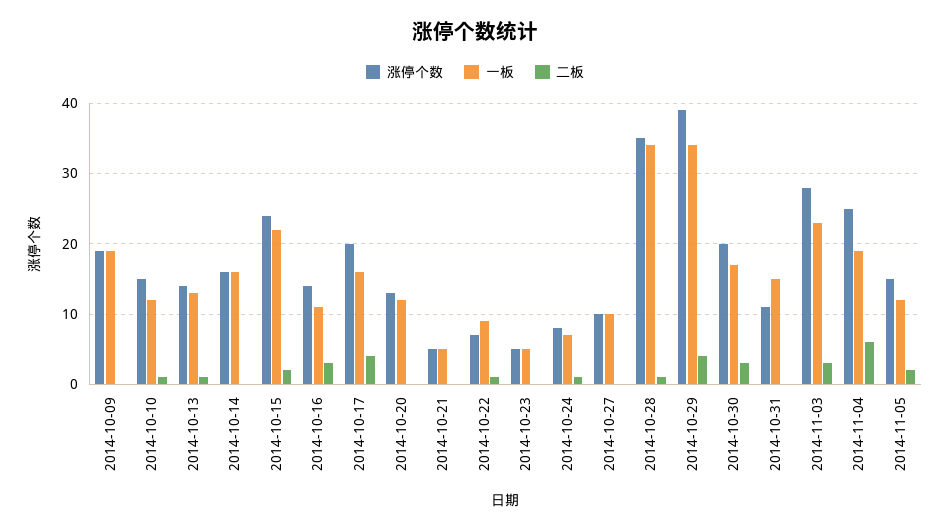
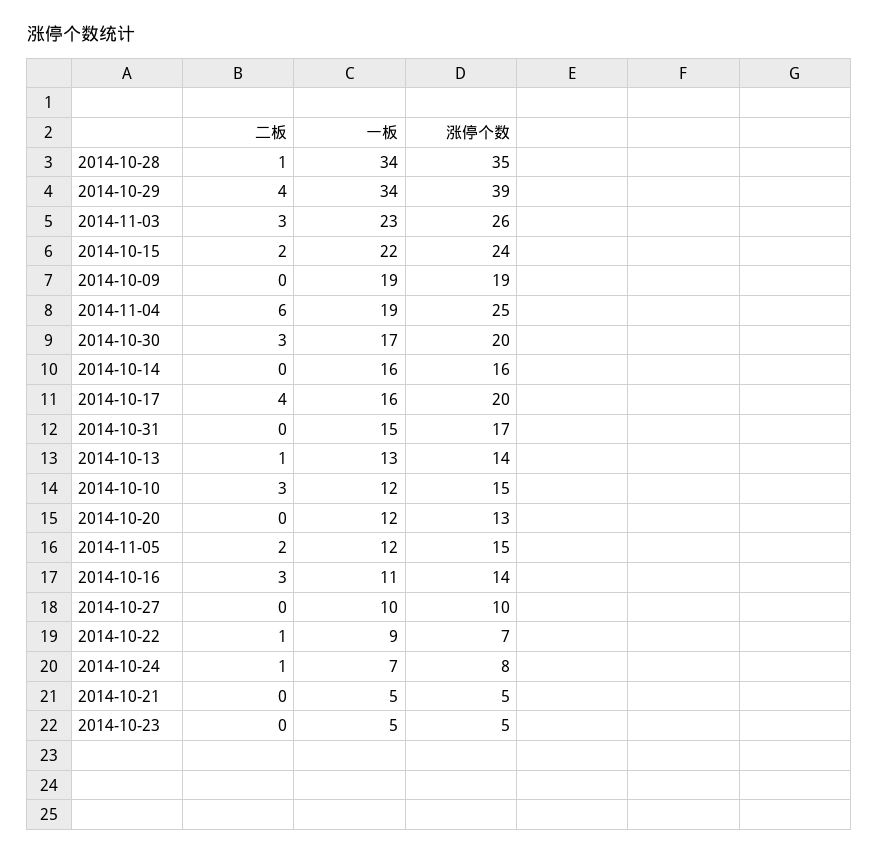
  {
    "涨停个数": {
      "2014-10-09": 19,
      "2014-10-10": 15,
      "2014-10-13": 14,
      "2014-10-14": 16,
      "2014-10-15": 24,
      "2014-10-16": 14,
      "2014-10-17": 20,
      "2014-10-20": 13,
      "2014-10-21": 5,
      "2014-10-22": 7,
      "2014-10-23": 5,
      "2014-10-24": 8,
      "2014-10-27": 10,
      "2014-10-28": 35,
      "2014-10-29": 39,
      "2014-10-30": 20,
-     "2014-10-31": 11,
+     "2014-10-31": 17,
-     "2014-11-03": 28,
+     "2014-11-03": 26,
      "2014-11-04": 25,
      "2014-11-05": 15
    },
    "一板": {
      "2014-10-09": 19,
      "2014-10-10": 12,
      "2014-10-13": 13,
      "2014-10-14": 16,
      "2014-10-15": 22,
      "2014-10-16": 11,
      "2014-10-17": 16,
      "2014-10-20": 12,
      "2014-10-21": 5,
      "2014-10-22": 9,
      "2014-10-23": 5,
      "2014-10-24": 7,
      "2014-10-27": 10,
      "2014-10-28": 34,
      "2014-10-29": 34,
      "2014-10-30": 17,
      "2014-10-31": 15,
      "2014-11-03": 23,
      "2014-11-04": 19,
      "2014-11-05": 12
    },
    "二板": {
      "2014-10-09": 0,
-     "2014-10-10": 1,
+     "2014-10-10": 3,
      "2014-10-13": 1,
      "2014-10-14": 0,
      "2014-10-15": 2,
      "2014-10-16": 3,
      "2014-10-17": 4,
      "2014-10-20": 0,
      "2014-10-21": 0,
      "2014-10-22": 1,
      "2014-10-23": 0,
      "2014-10-24": 1,
      "2014-10-27": 0,
      "2014-10-28": 1,
      "2014-10-29": 4,
      "2014-10-30": 3,
      "2014-10-31": 0,
      "2014-11-03": 3,
      "2014-11-04": 6,
      "2014-11-05": 2
    }
  }

